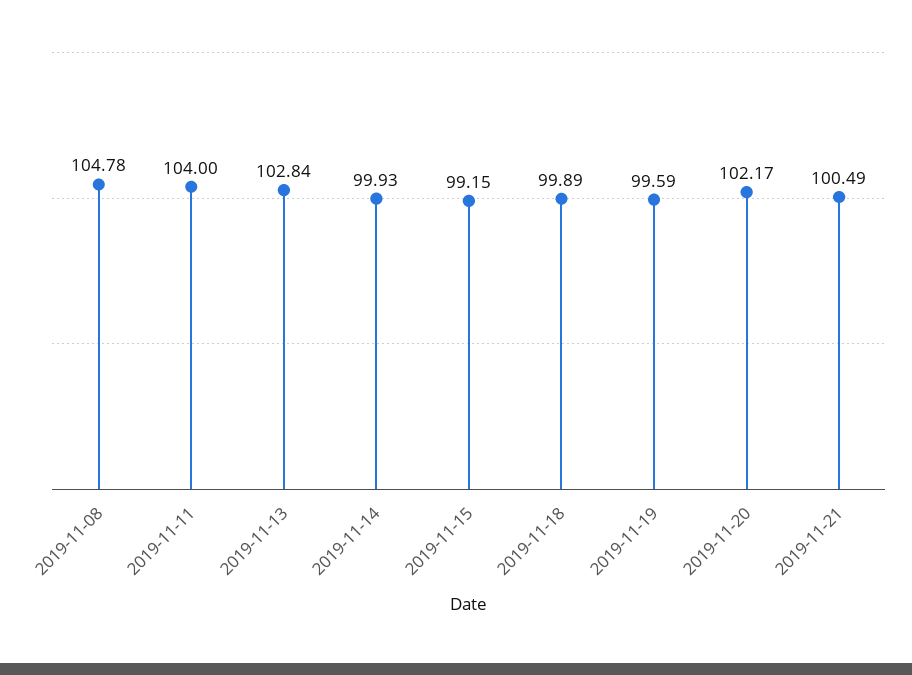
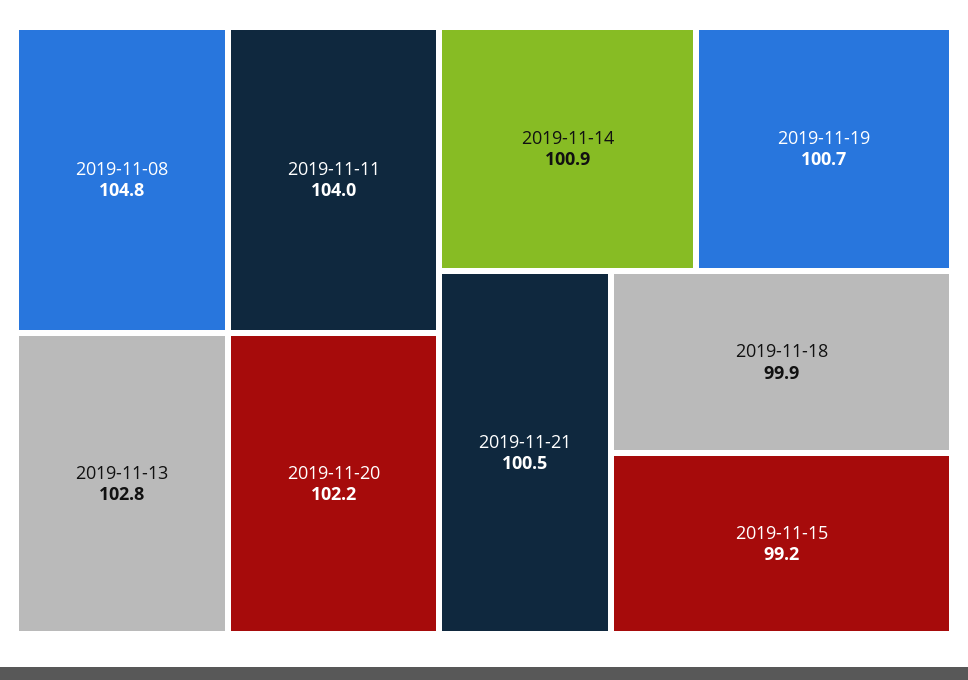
  {
    "2019-11-08": 104.78,
    "2019-11-11": 104,
    "2019-11-13": 102.84,
-   "2019-11-14": 99.93,
+   "2019-11-14": 100.9,
    "2019-11-15": 99.15,
    "2019-11-18": 99.89,
-   "2019-11-19": 99.59,
+   "2019-11-19": 100.7,
    "2019-11-20": 102.17,
    "2019-11-21": 100.49
  }

